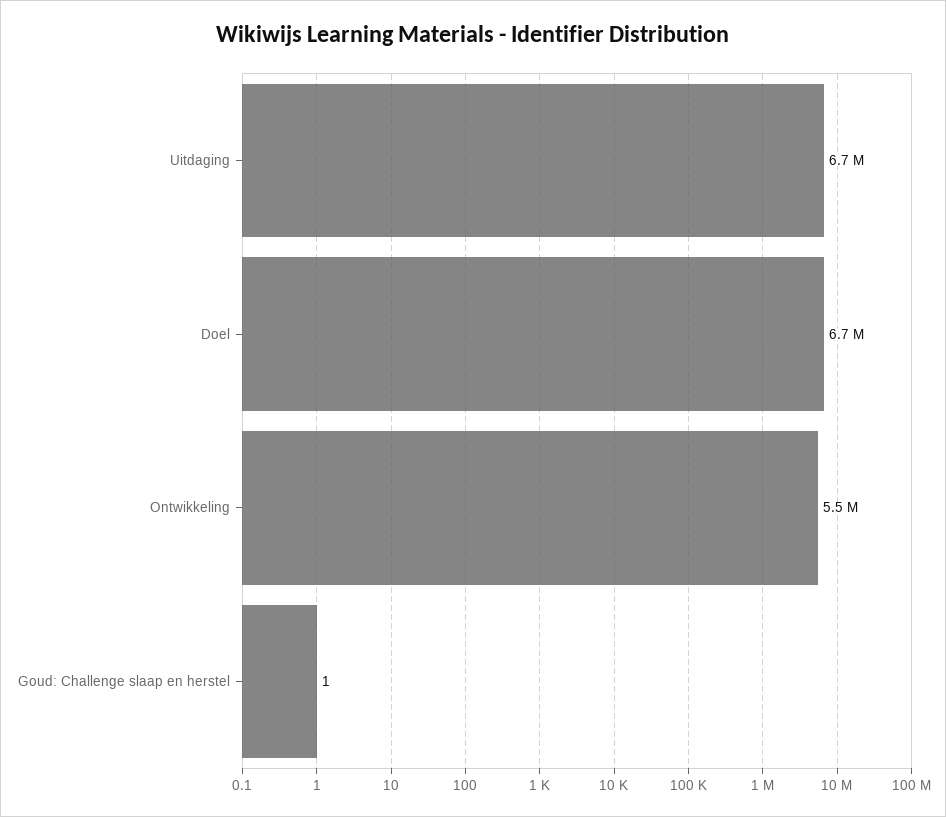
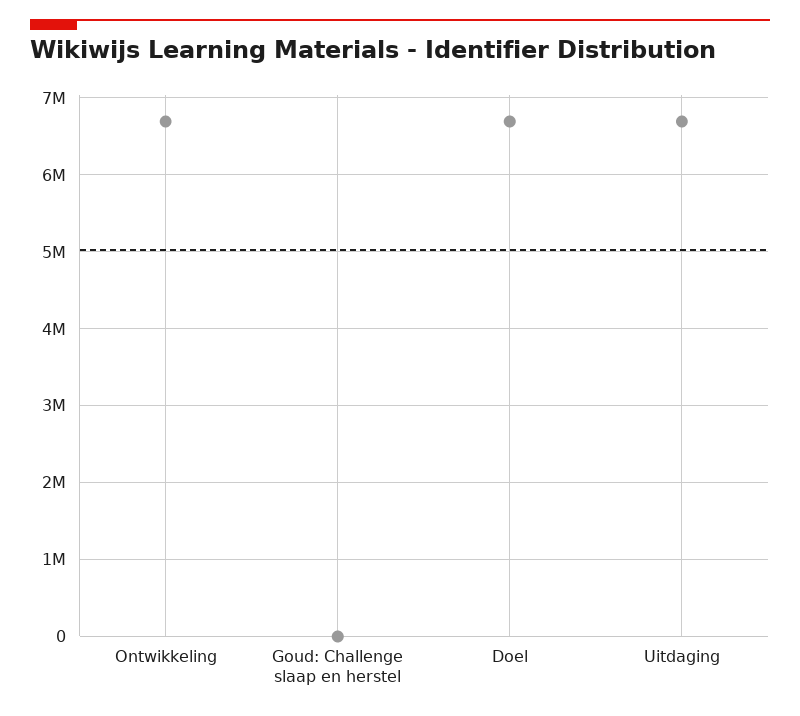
  {
    "Uitdaging": 6700000,
    "Doel": 6700000,
-   "Ontwikkeling": 5500000,
+   "Ontwikkeling": 6700000,
    "Goud: Challenge slaap en herstel": 1
  }

